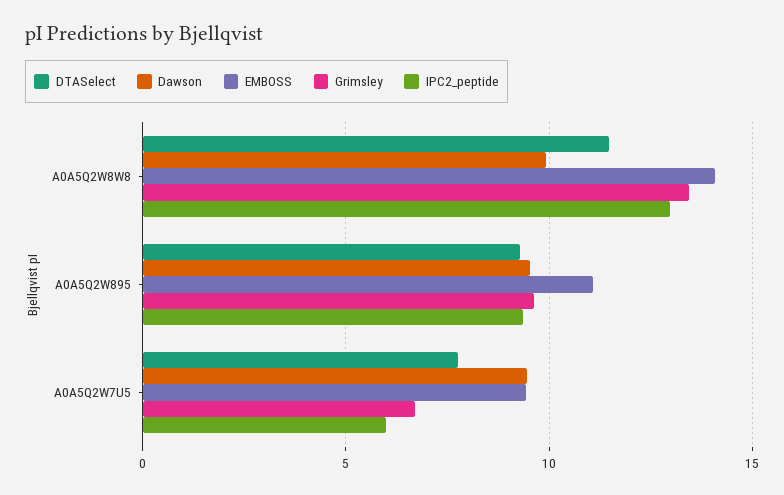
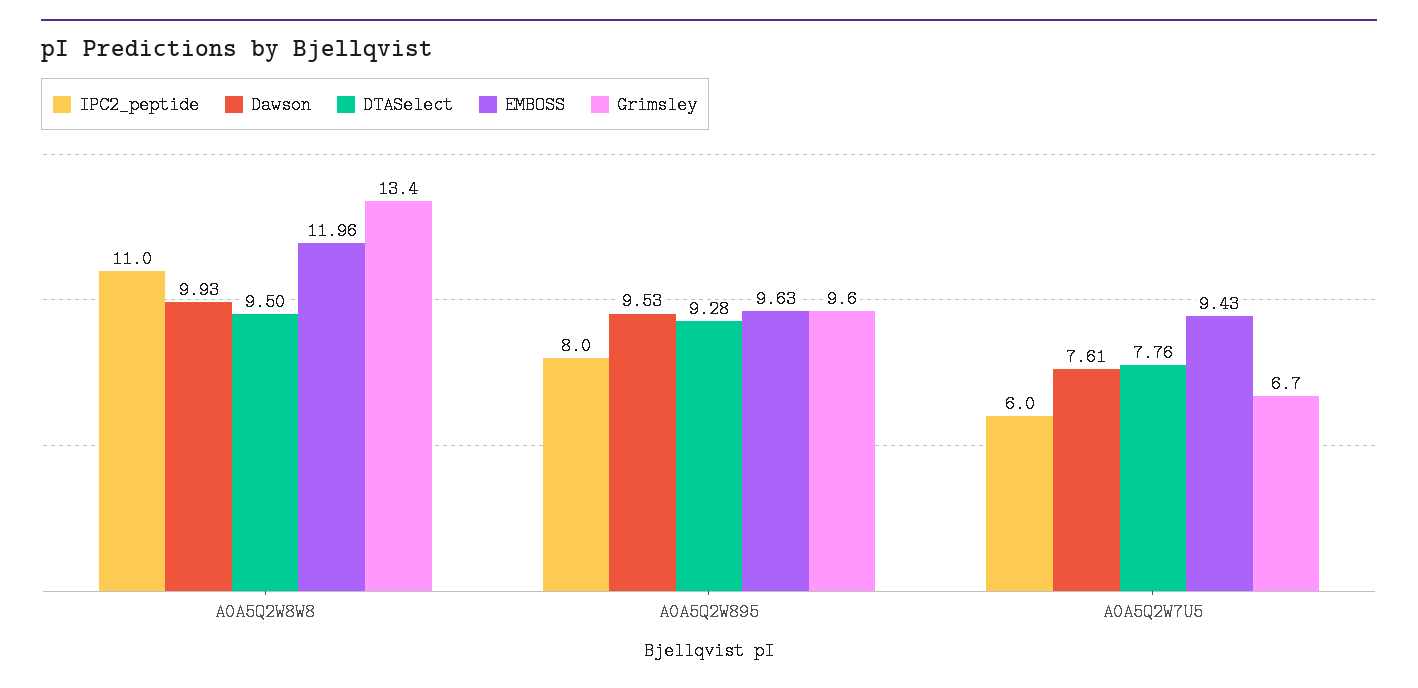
  {
    "DTASelect": {
-     "A0A5Q2W8W8": 11.5,
+     "A0A5Q2W8W8": 9.5,
      "A0A5Q2W895": 9.28,
      "A0A5Q2W7U5": 7.76
    },
    "Dawson": {
      "A0A5Q2W8W8": 9.93,
      "A0A5Q2W895": 9.53,
-     "A0A5Q2W7U5": 9.5
+     "A0A5Q2W7U5": 7.61
    },
    "EMBOSS": {
-     "A0A5Q2W8W8": 14,
+     "A0A5Q2W8W8": 11.96,
-     "A0A5Q2W895": 11,
+     "A0A5Q2W895": 9.63,
      "A0A5Q2W7U5": 9.43
    },
    "Grimsley": {
      "A0A5Q2W8W8": 13.4,
      "A0A5Q2W895": 9.6,
      "A0A5Q2W7U5": 6.7
    },
    "IPC2_peptide": {
-     "A0A5Q2W8W8": 13,
+     "A0A5Q2W8W8": 11,
-     "A0A5Q2W895": 9.5,
+     "A0A5Q2W895": 8,
      "A0A5Q2W7U5": 6
    }
  }

